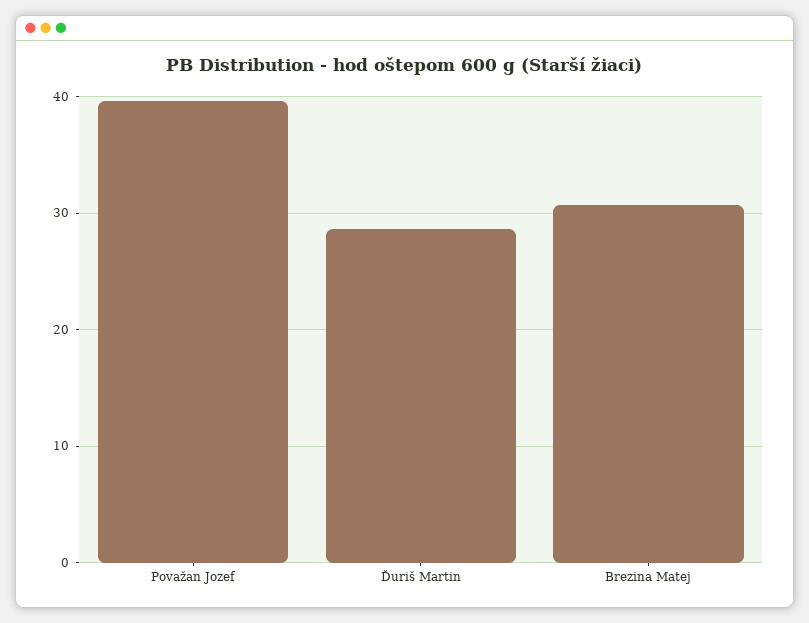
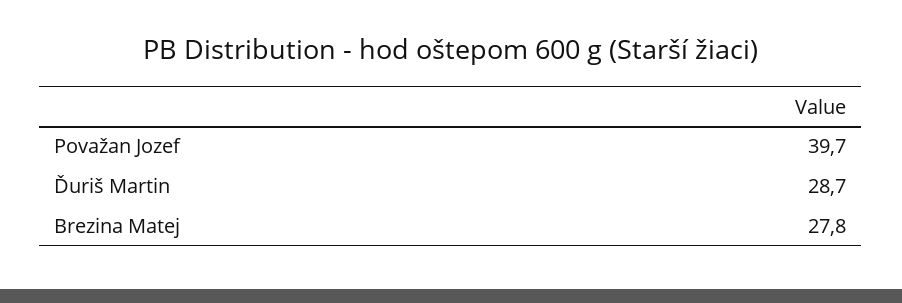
  {
    "Považan Jozef": 39.7,
    "Ďuriš Martin": 28.7,
-   "Brezina Matej": 31
+   "Brezina Matej": 27.8
  }

